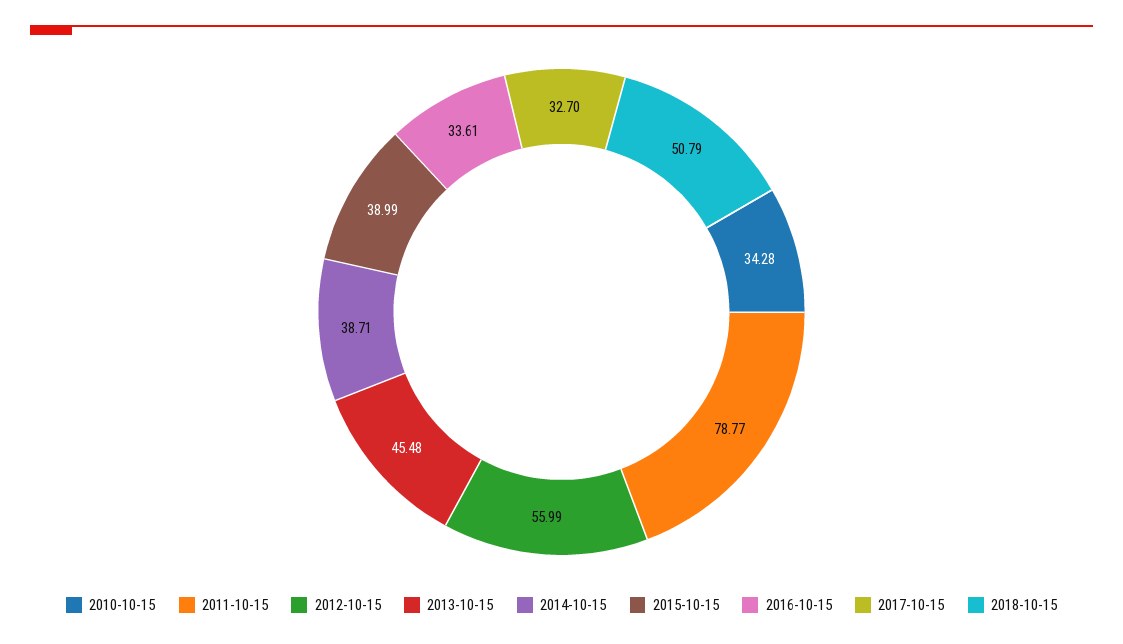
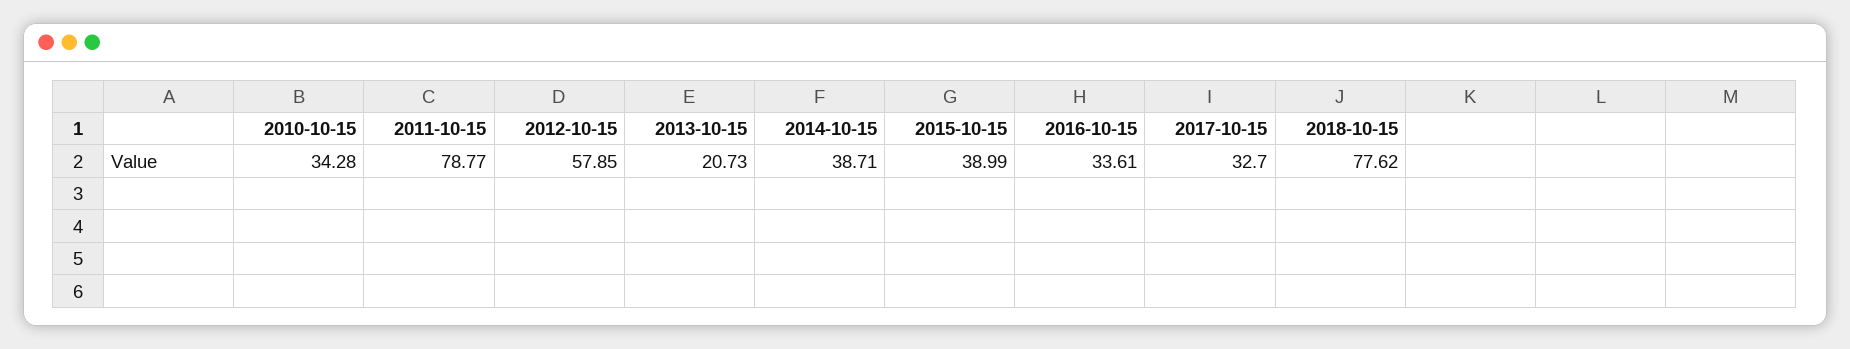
  {
    "2010-10-15": 34.28,
    "2011-10-15": 78.77,
-   "2012-10-15": 55.99,
+   "2012-10-15": 57.85,
-   "2013-10-15": 45.48,
+   "2013-10-15": 20.73,
    "2014-10-15": 38.71,
    "2015-10-15": 38.99,
    "2016-10-15": 33.61,
    "2017-10-15": 32.7,
-   "2018-10-15": 50.79
+   "2018-10-15": 77.62
  }

